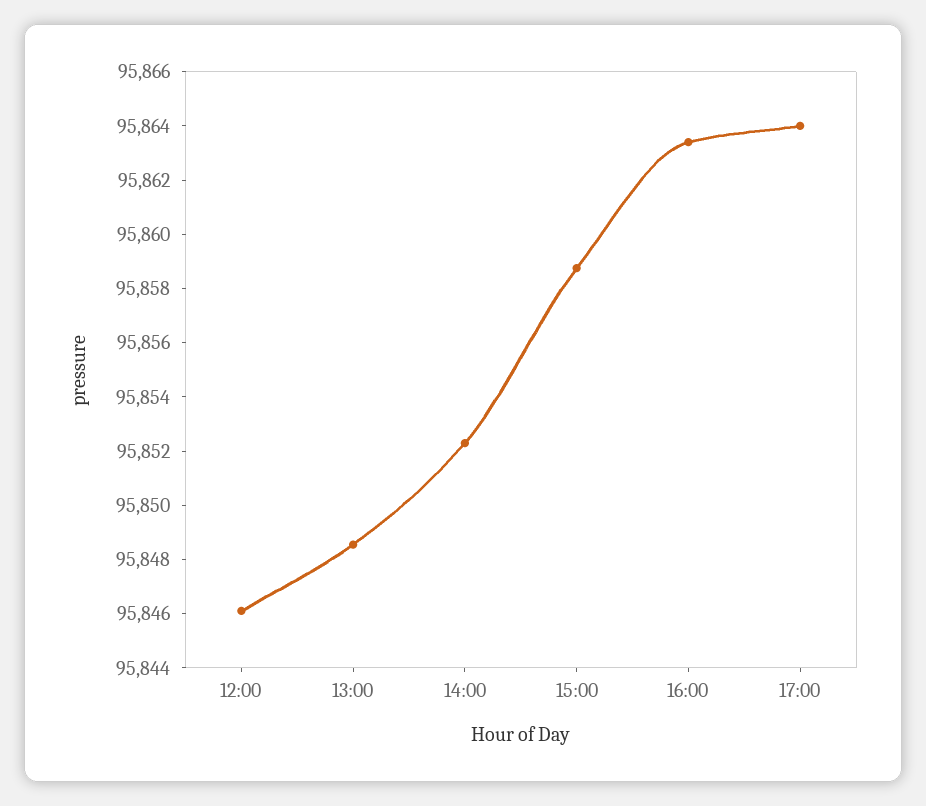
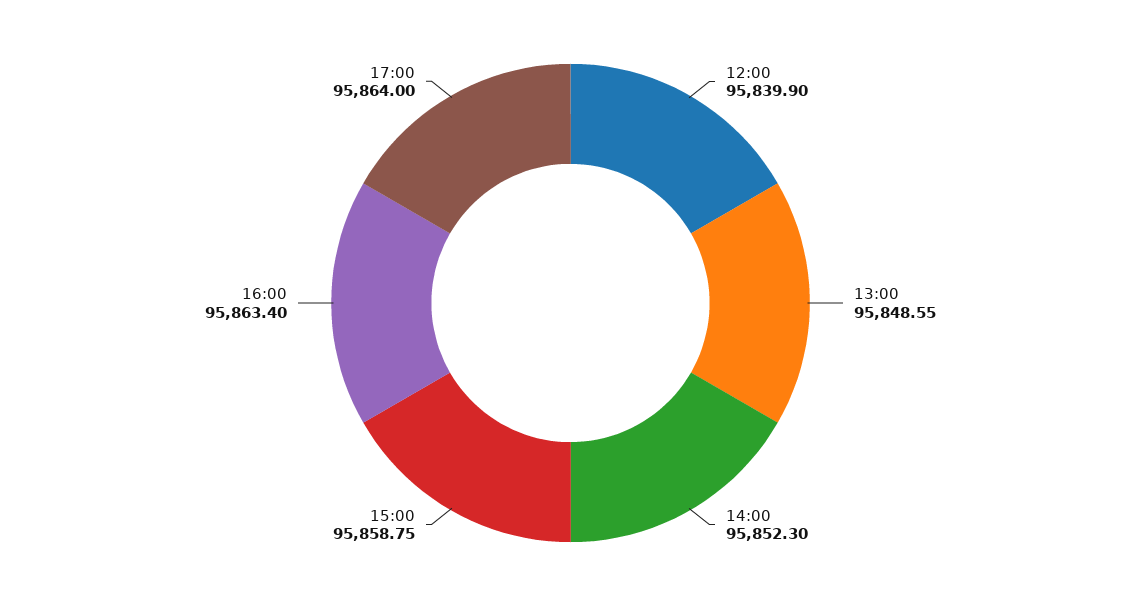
  {
-   "12:00": 95846,
+   "12:00": 95839.9,
    "13:00": 95848.55,
    "14:00": 95852.3,
    "15:00": 95858.75,
    "16:00": 95863.4,
    "17:00": 95864
  }

